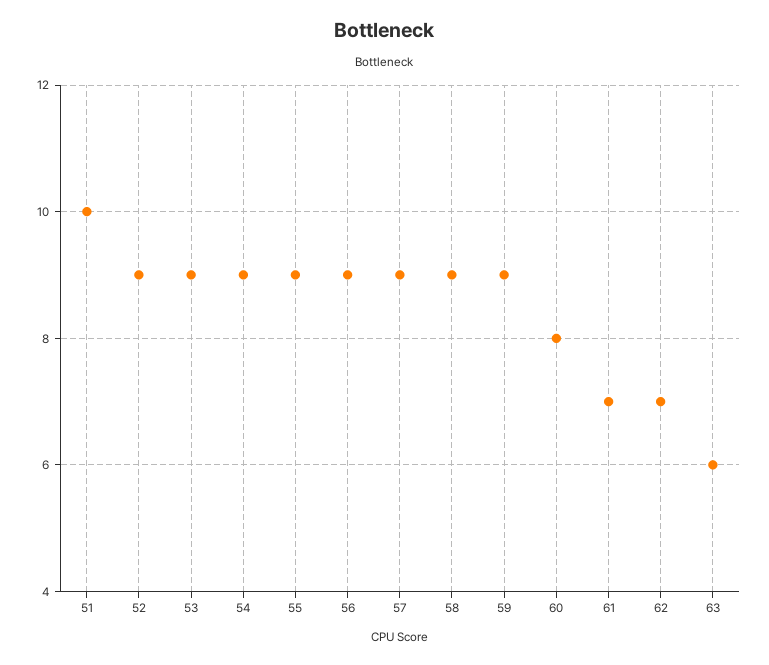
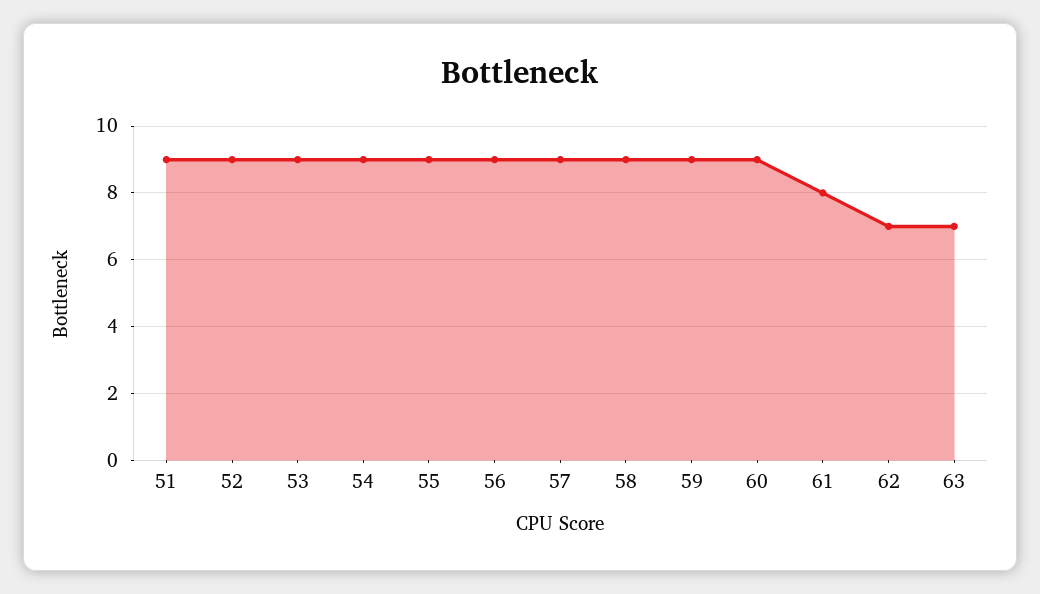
  {
-   "51": 10,
+   "51": 9,
    "52": 9,
    "53": 9,
    "54": 9,
    "55": 9,
    "56": 9,
    "57": 9,
    "58": 9,
    "59": 9,
-   "60": 8,
+   "60": 9,
-   "61": 7,
+   "61": 8,
    "62": 7,
-   "63": 6
+   "63": 7
  }

